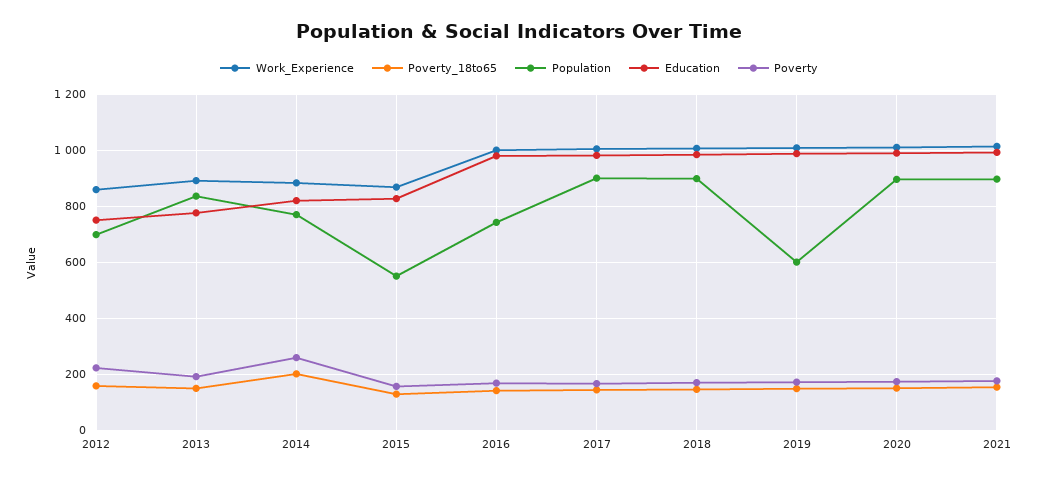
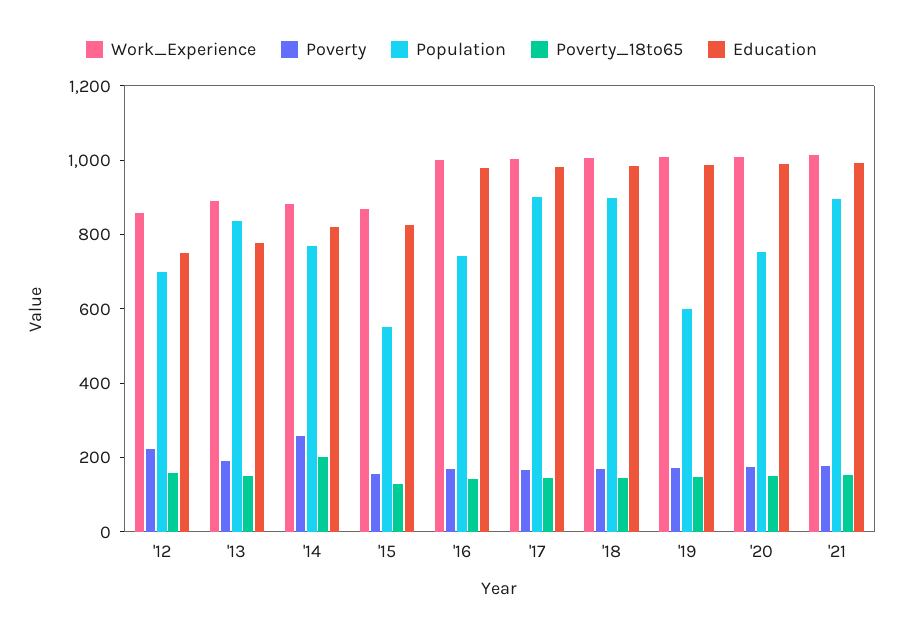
  {
    "Work_Experience": {
      "2012": 850,
      "2013": 900,
      "2014": 875,
      "2015": 875,
      "2016": 1000,
      "2017": 1000,
      "2018": 1000,
      "2019": 1000,
      "2020": 1000,
      "2021": 1025
    },
    "Poverty_18to65": {
      "2012": 150,
      "2013": 150,
      "2014": 200,
      "2015": 125,
      "2016": 150,
      "2017": 150,
      "2018": 150,
      "2019": 150,
      "2020": 150,
      "2021": 150
    },
    "Population": {
      "2012": 700,
      "2013": 825,
      "2014": 775,
      "2015": 550,
      "2016": 750,
      "2017": 900,
      "2018": 900,
      "2019": 600,
-     "2020": 900,
+     "2020": 750,
      "2021": 900
    },
    "Education": {
      "2012": 750,
      "2013": 775,
      "2014": 825,
      "2015": 825,
      "2016": 975,
      "2017": 975,
      "2018": 975,
      "2019": 975,
      "2020": 1000,
      "2021": 1000
    },
    "Poverty": {
      "2012": 225,
      "2013": 200,
      "2014": 250,
      "2015": 150,
      "2016": 175,
      "2017": 175,
      "2018": 175,
      "2019": 175,
      "2020": 175,
      "2021": 175
    }
  }

